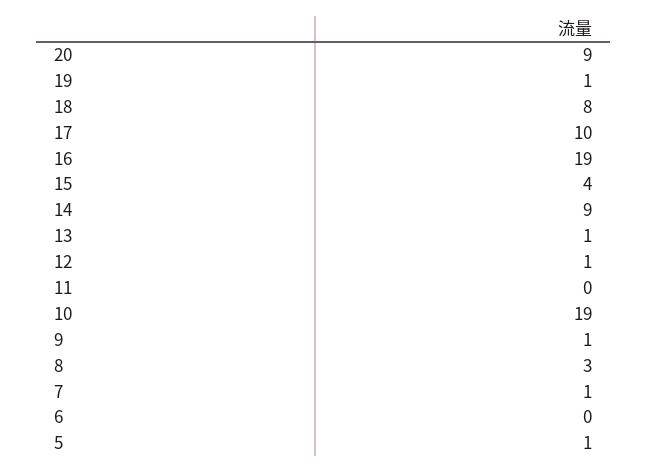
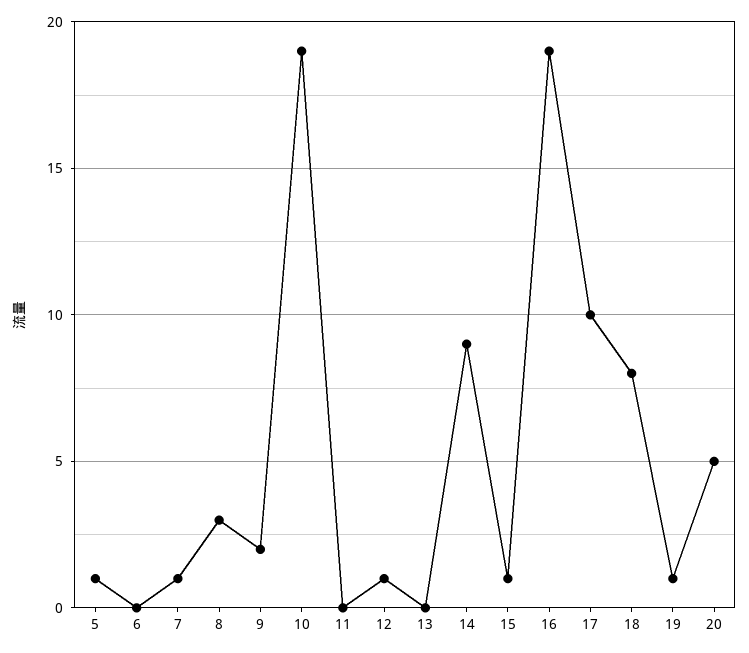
  {
-   "20": 9,
+   "20": 5,
    "19": 1,
    "18": 8,
    "17": 10,
    "16": 19,
-   "15": 4,
+   "15": 1,
    "14": 9,
-   "13": 1,
+   "13": 0,
    "12": 1,
    "11": 0,
    "10": 19,
-   "9": 1,
+   "9": 2,
    "8": 3,
    "7": 1,
    "6": 0,
    "5": 1
  }

